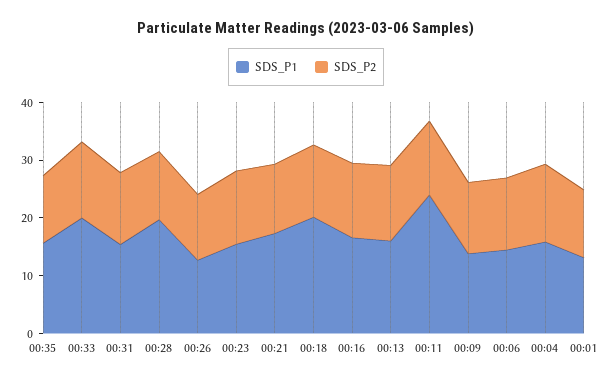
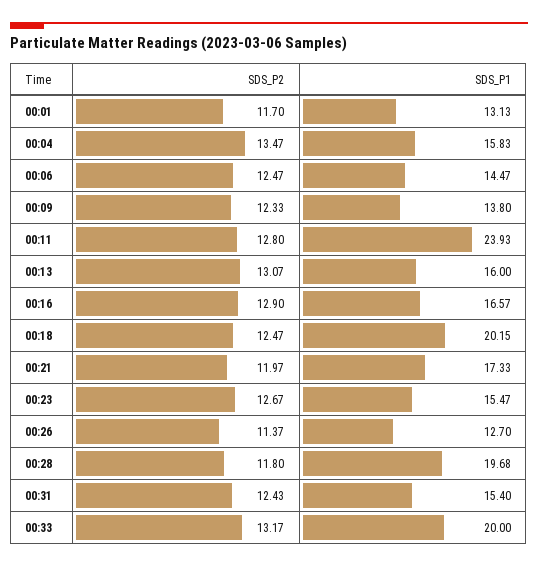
  {
    "SDS_P1": {
-     "00:35": 16,
      "00:33": 20,
      "00:31": 15.4,
      "00:28": 19.68,
      "00:26": 12.7,
      "00:23": 15.47,
      "00:21": 17.33,
      "00:18": 20.15,
      "00:16": 16.57,
      "00:13": 16,
      "00:11": 23.93,
      "00:09": 13.8,
      "00:06": 14.47,
      "00:04": 15.83,
      "00:01": 13.13
    },
    "SDS_P2": {
-     "00:35": 12,
      "00:33": 13.17,
      "00:31": 12.43,
      "00:28": 11.8,
      "00:26": 11.37,
      "00:23": 12.67,
      "00:21": 11.97,
      "00:18": 12.47,
      "00:16": 12.9,
      "00:13": 13.07,
      "00:11": 12.8,
      "00:09": 12.33,
      "00:06": 12.47,
      "00:04": 13.47,
      "00:01": 11.7
    }
  }

